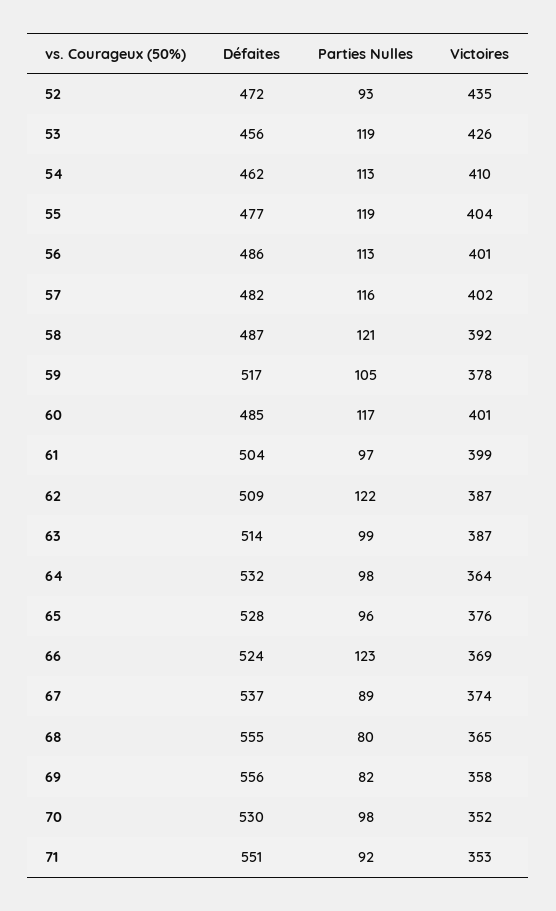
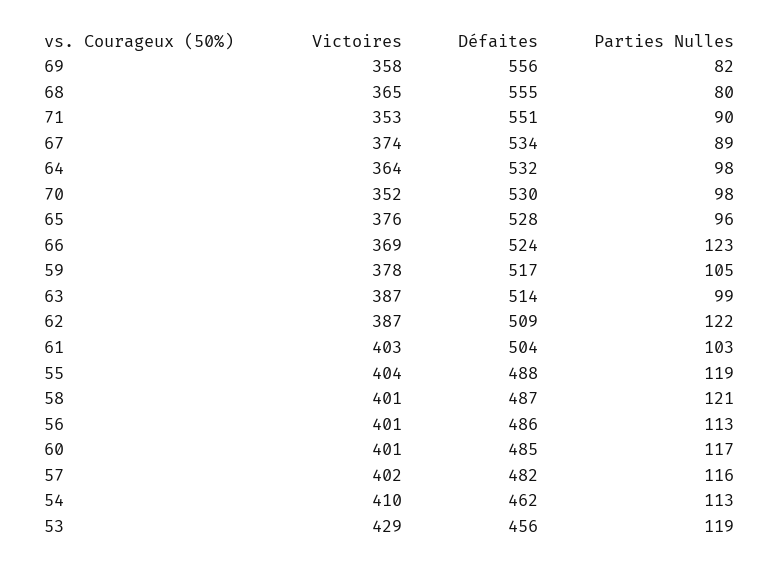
  {
    "Défaites": {
-     "52": 472,
      "53": 456,
      "54": 462,
-     "55": 477,
+     "55": 488,
      "56": 486,
      "57": 482,
      "58": 487,
      "59": 517,
      "60": 485,
      "61": 504,
      "62": 509,
      "63": 514,
      "64": 532,
      "65": 528,
      "66": 524,
-     "67": 537,
+     "67": 534,
      "68": 555,
      "69": 556,
      "70": 530,
      "71": 551
    },
    "Parties Nulles": {
-     "52": 93,
      "53": 119,
      "54": 113,
      "55": 119,
      "56": 113,
      "57": 116,
      "58": 121,
      "59": 105,
      "60": 117,
-     "61": 97,
+     "61": 103,
      "62": 122,
      "63": 99,
      "64": 98,
      "65": 96,
      "66": 123,
      "67": 89,
      "68": 80,
      "69": 82,
      "70": 98,
-     "71": 92
+     "71": 90
    },
    "Victoires": {
-     "52": 435,
-     "53": 426,
+     "53": 429,
      "54": 410,
      "55": 404,
      "56": 401,
      "57": 402,
-     "58": 392,
+     "58": 401,
      "59": 378,
      "60": 401,
-     "61": 399,
+     "61": 403,
      "62": 387,
      "63": 387,
      "64": 364,
      "65": 376,
      "66": 369,
      "67": 374,
      "68": 365,
      "69": 358,
      "70": 352,
      "71": 353
    }
  }

